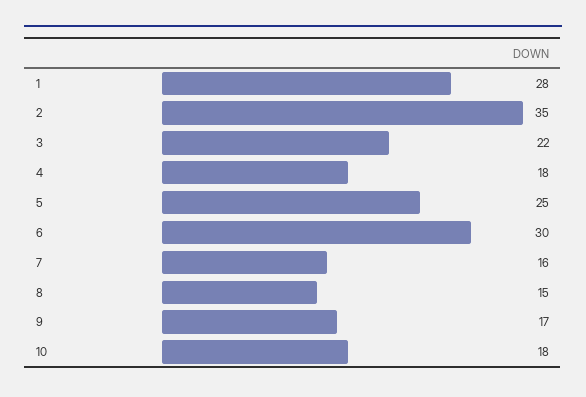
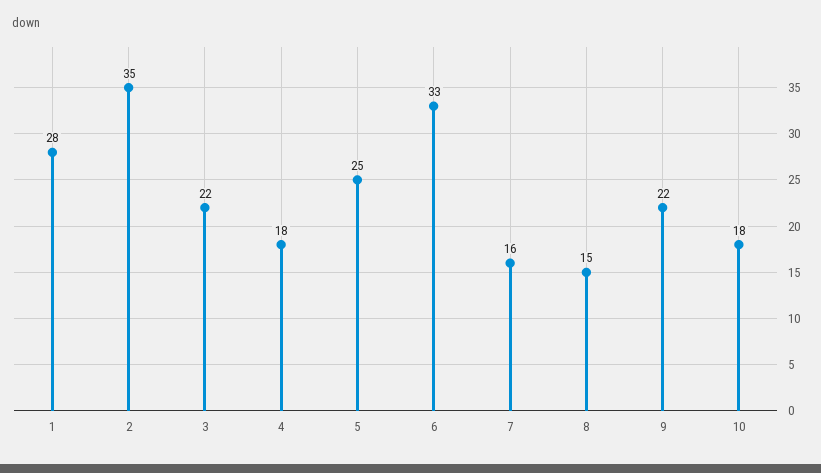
  {
    "1": 28,
    "2": 35,
    "3": 22,
    "4": 18,
    "5": 25,
-   "6": 30,
+   "6": 33,
    "7": 16,
    "8": 15,
-   "9": 17,
+   "9": 22,
    "10": 18
  }

